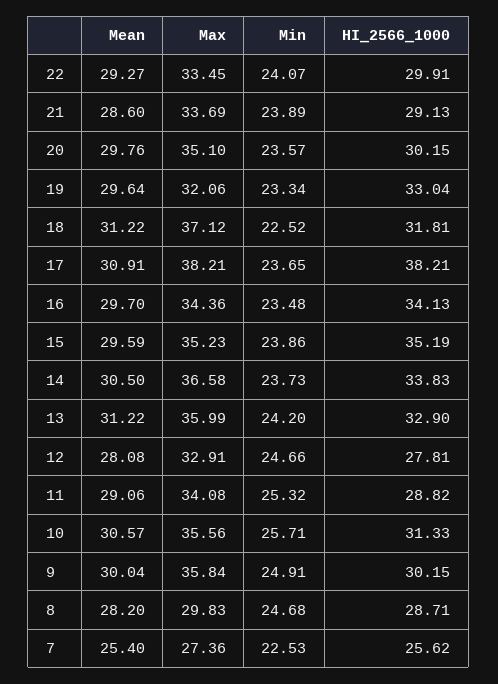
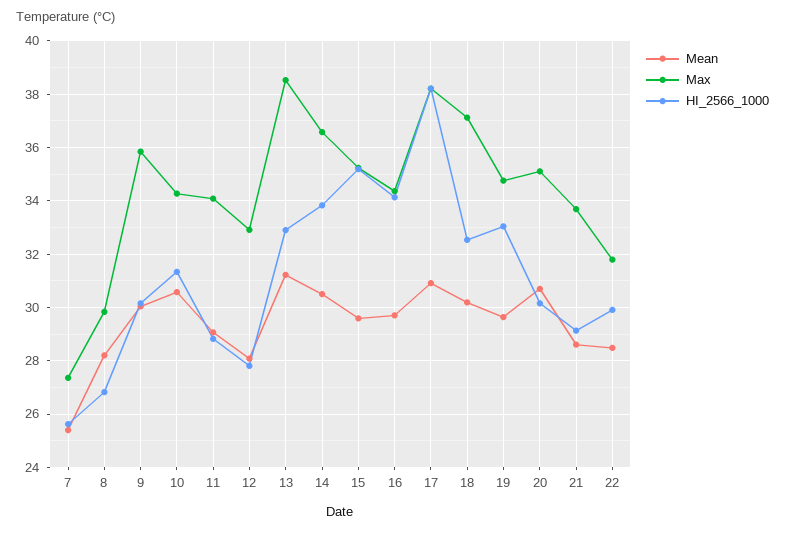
  {
    "Mean": {
-     "22": 29.27,
+     "22": 28.5,
      "21": 28.6,
-     "20": 29.76,
+     "20": 30.75,
      "19": 29.64,
-     "18": 31.22,
+     "18": 30.25,
      "17": 30.91,
      "16": 29.7,
      "15": 29.59,
      "14": 30.5,
      "13": 31.22,
      "12": 28.08,
      "11": 29.06,
      "10": 30.57,
      "9": 30.04,
      "8": 28.2,
      "7": 25.4
    },
    "Max": {
-     "22": 33.45,
+     "22": 31.75,
      "21": 33.69,
      "20": 35.1,
-     "19": 32.06,
+     "19": 34.75,
      "18": 37.12,
      "17": 38.21,
      "16": 34.36,
      "15": 35.23,
      "14": 36.58,
-     "13": 35.99,
+     "13": 38.5,
      "12": 32.91,
      "11": 34.08,
-     "10": 35.56,
+     "10": 34.25,
      "9": 35.84,
      "8": 29.83,
      "7": 27.36
    },
-   "Min": {
-     "22": 24.07,
-     "21": 23.89,
-     "20": 23.57,
-     "19": 23.34,
-     "18": 22.52,
-     "17": 23.65,
-     "16": 23.48,
-     "15": 23.86,
-     "14": 23.73,
-     "13": 24.2,
-     "12": 24.66,
-     "11": 25.32,
-     "10": 25.71,
-     "9": 24.91,
-     "8": 24.68,
-     "7": 22.53
-   },
    "HI_2566_1000": {
      "22": 29.91,
      "21": 29.13,
      "20": 30.15,
      "19": 33.04,
-     "18": 31.81,
+     "18": 32.5,
      "17": 38.21,
      "16": 34.13,
      "15": 35.19,
      "14": 33.83,
      "13": 32.9,
      "12": 27.81,
      "11": 28.82,
      "10": 31.33,
      "9": 30.15,
-     "8": 28.71,
+     "8": 26.75,
      "7": 25.62
    }
  }

